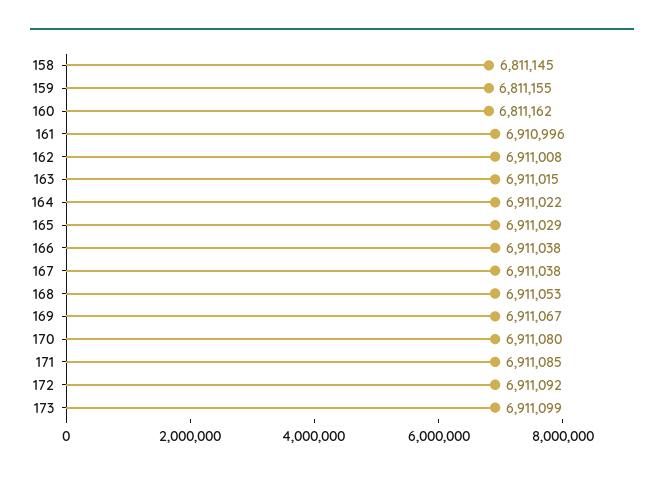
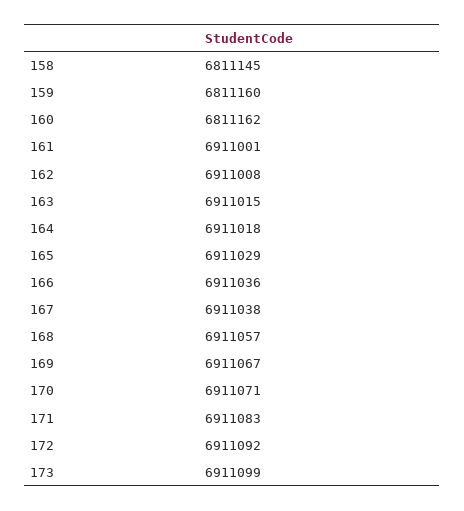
  {
    "158": 6811145,
-   "159": 6811155,
+   "159": 6811160,
    "160": 6811162,
-   "161": 6910996,
+   "161": 6911001,
    "162": 6911008,
    "163": 6911015,
-   "164": 6911022,
+   "164": 6911018,
    "165": 6911029,
-   "166": 6911038,
+   "166": 6911036,
    "167": 6911038,
-   "168": 6911053,
+   "168": 6911057,
    "169": 6911067,
-   "170": 6911080,
+   "170": 6911071,
-   "171": 6911085,
+   "171": 6911083,
    "172": 6911092,
    "173": 6911099
  }

